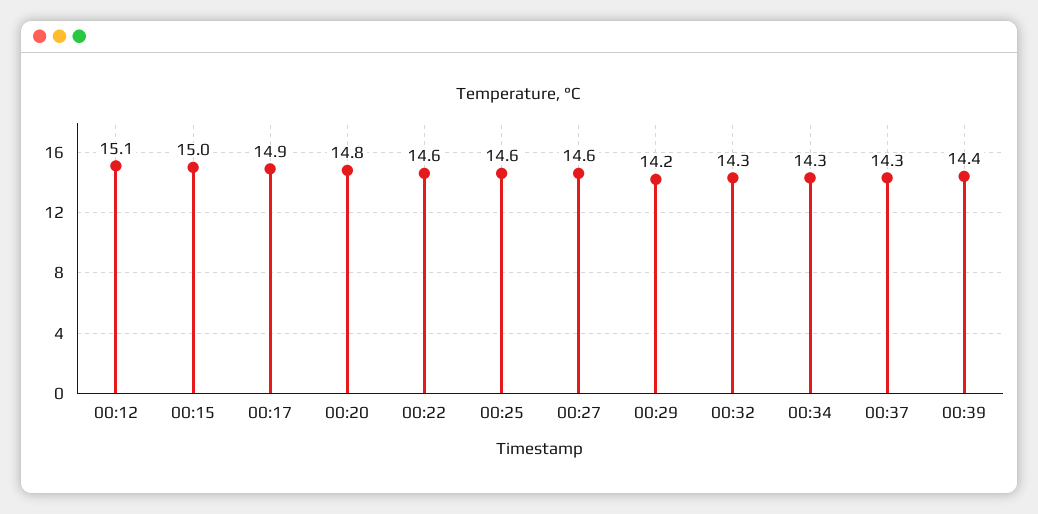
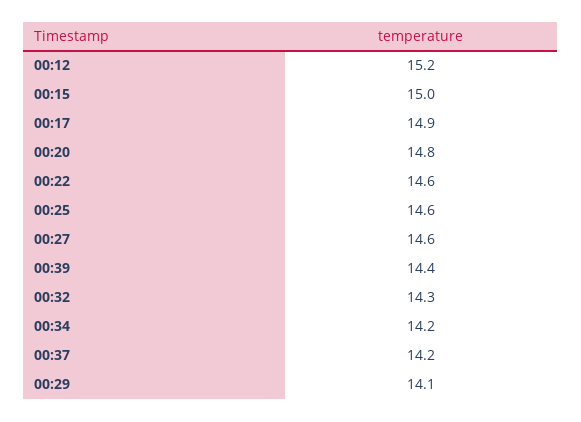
  {
-   "00:12": 15.1,
+   "00:12": 15.2,
    "00:15": 15,
    "00:17": 14.9,
    "00:20": 14.8,
    "00:22": 14.6,
    "00:25": 14.6,
    "00:27": 14.6,
-   "00:29": 14.2,
+   "00:29": 14.1,
    "00:32": 14.3,
-   "00:34": 14.3,
+   "00:34": 14.2,
-   "00:37": 14.3,
+   "00:37": 14.2,
    "00:39": 14.4
  }

